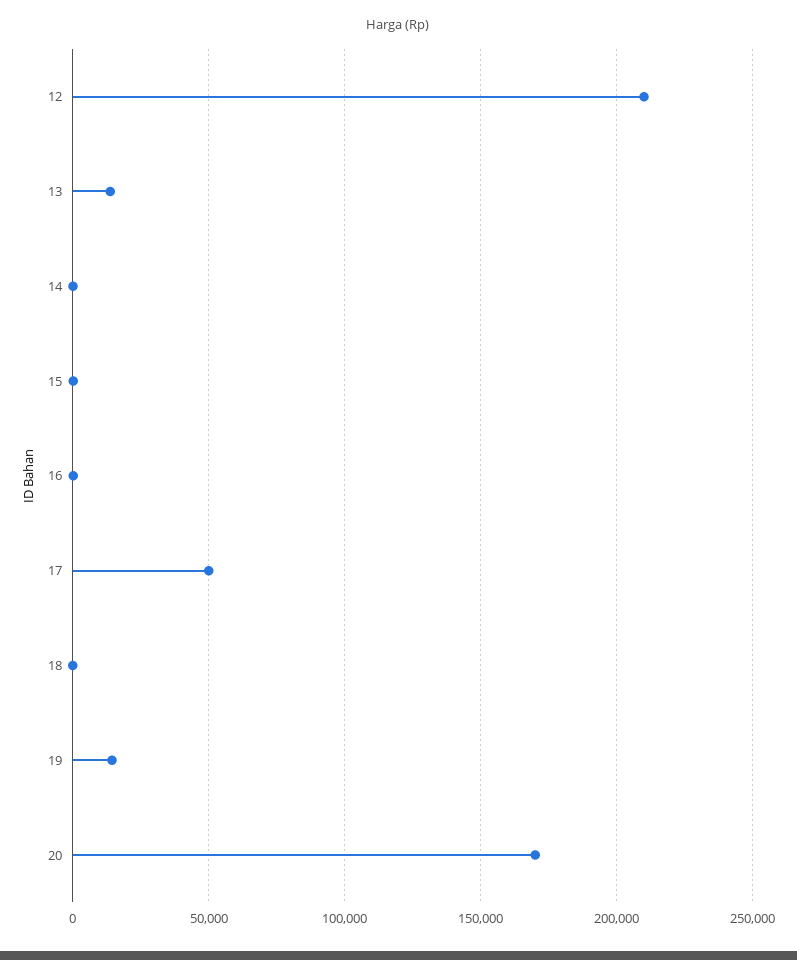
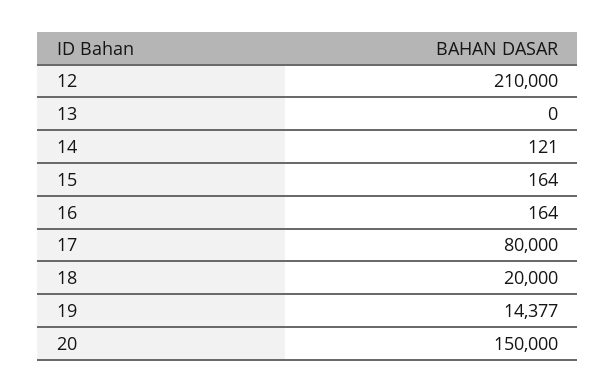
  {
    "12": 210000,
-   "13": 15000,
+   "13": 0,
    "14": 121,
    "15": 164,
    "16": 164,
-   "17": 50000,
+   "17": 80000,
-   "18": 0,
+   "18": 20000,
    "19": 14377,
-   "20": 170000
+   "20": 150000
  }

